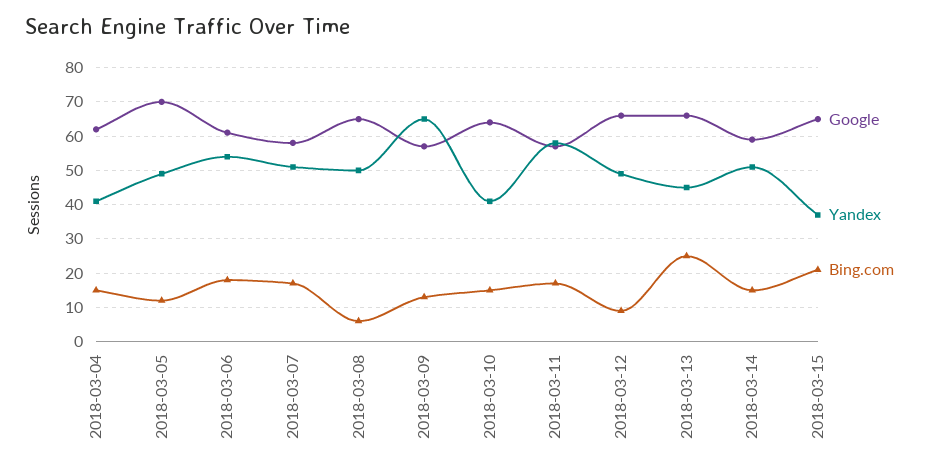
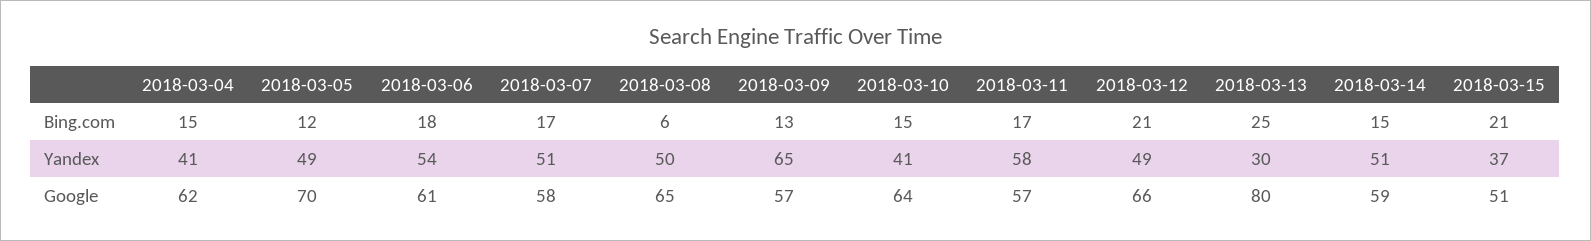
  {
    "Google": {
      "2018-03-04": 62,
      "2018-03-05": 70,
      "2018-03-06": 61,
      "2018-03-07": 58,
      "2018-03-08": 65,
      "2018-03-09": 57,
      "2018-03-10": 64,
      "2018-03-11": 57,
      "2018-03-12": 66,
-     "2018-03-13": 65,
+     "2018-03-13": 80,
      "2018-03-14": 59,
-     "2018-03-15": 65
+     "2018-03-15": 51
    },
    "Yandex": {
      "2018-03-04": 41,
      "2018-03-05": 49,
      "2018-03-06": 54,
      "2018-03-07": 51,
      "2018-03-08": 50,
      "2018-03-09": 65,
      "2018-03-10": 41,
      "2018-03-11": 58,
      "2018-03-12": 49,
-     "2018-03-13": 45,
+     "2018-03-13": 30,
      "2018-03-14": 51,
      "2018-03-15": 37
    },
    "Bing.com": {
      "2018-03-04": 15,
      "2018-03-05": 12,
      "2018-03-06": 18,
      "2018-03-07": 17,
      "2018-03-08": 6,
      "2018-03-09": 13,
      "2018-03-10": 15,
      "2018-03-11": 17,
-     "2018-03-12": 10,
+     "2018-03-12": 21,
      "2018-03-13": 25,
      "2018-03-14": 15,
      "2018-03-15": 21
    }
  }

